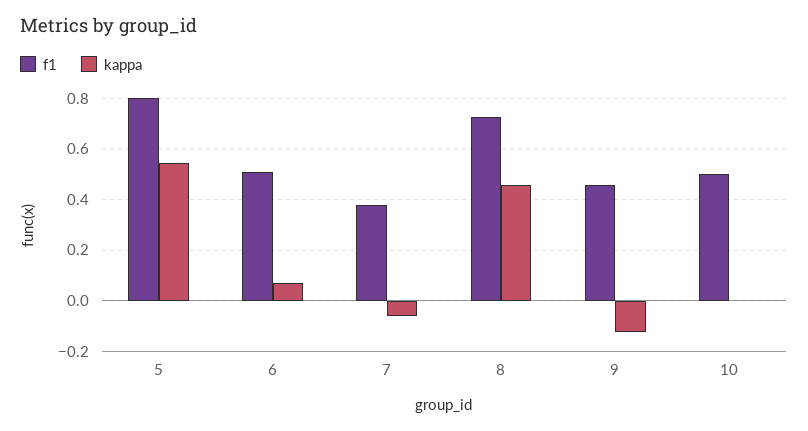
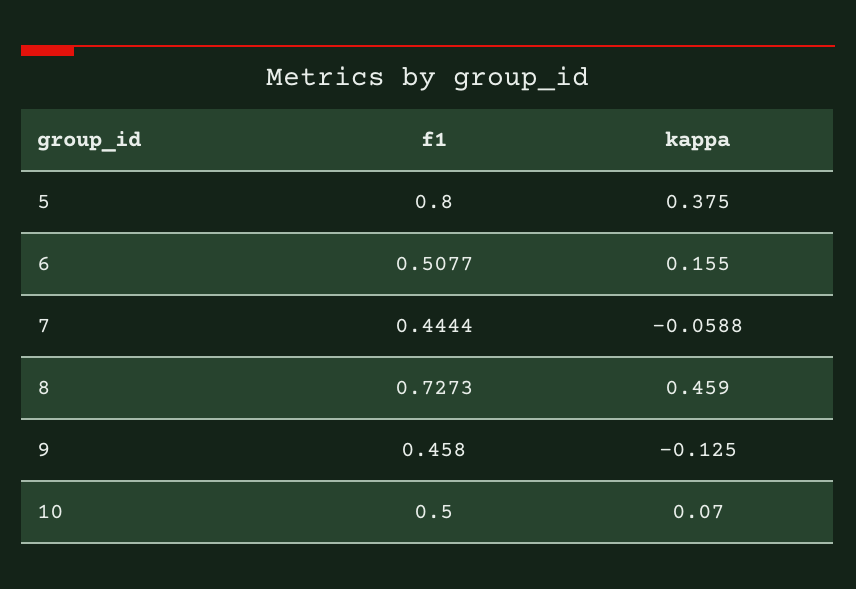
  {
    "f1": {
      "5": 0.8,
      "6": 0.5077,
-     "7": 0.375,
+     "7": 0.4444,
      "8": 0.7273,
      "9": 0.458,
      "10": 0.5
    },
    "kappa": {
-     "5": 0.55,
+     "5": 0.375,
-     "6": 0.075,
+     "6": 0.155,
      "7": -0.0588,
      "8": 0.459,
      "9": -0.125,
-     "10": 0
+     "10": 0.07
    }
  }

